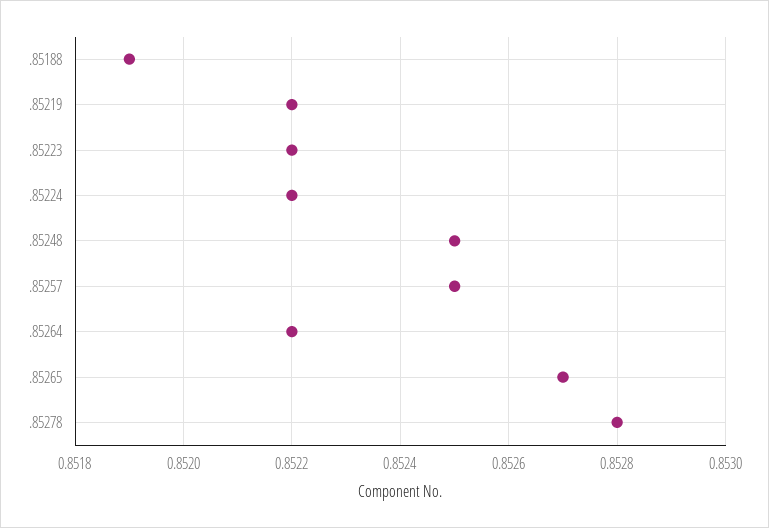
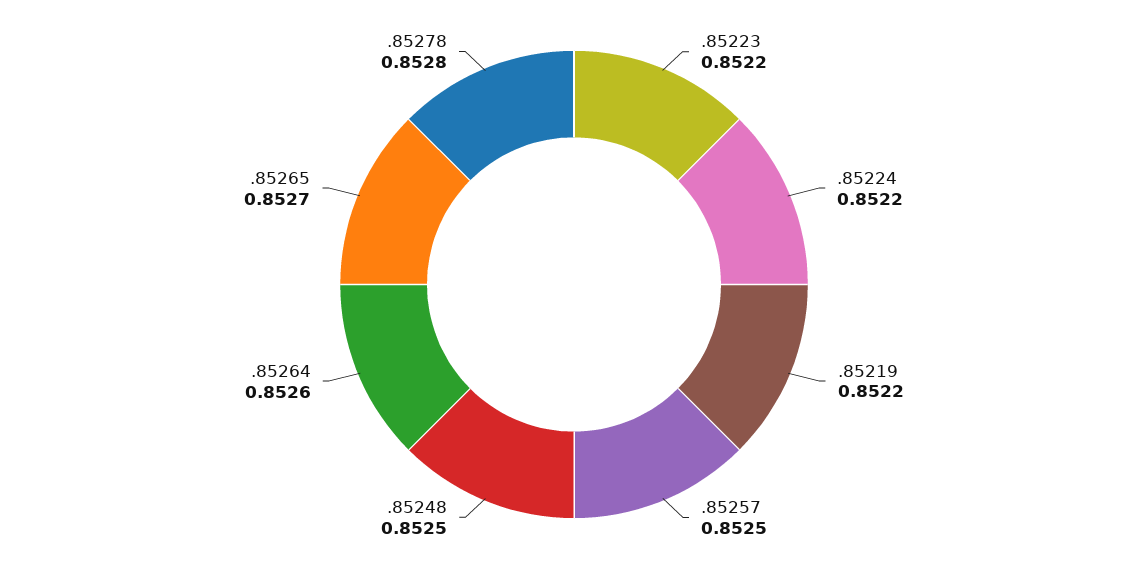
  {
-   ".85188": 0.8519,
    ".85219": 0.8522,
    ".85223": 0.8522,
    ".85224": 0.8522,
    ".85248": 0.8525,
    ".85257": 0.8525,
-   ".85264": 0.8522,
+   ".85264": 0.8526,
    ".85265": 0.8527,
    ".85278": 0.8528
  }

